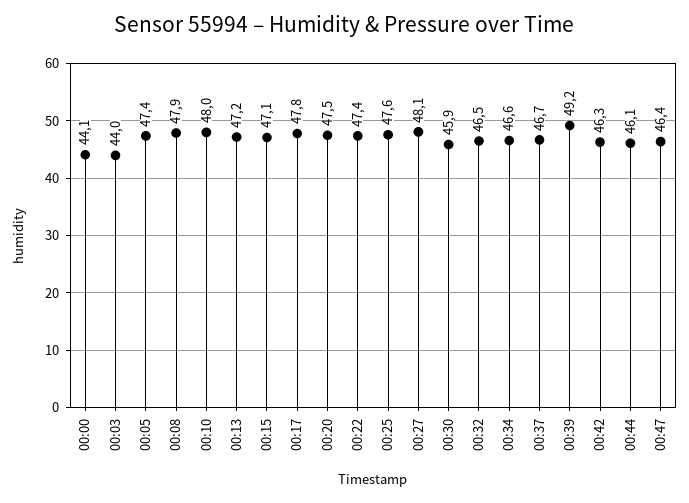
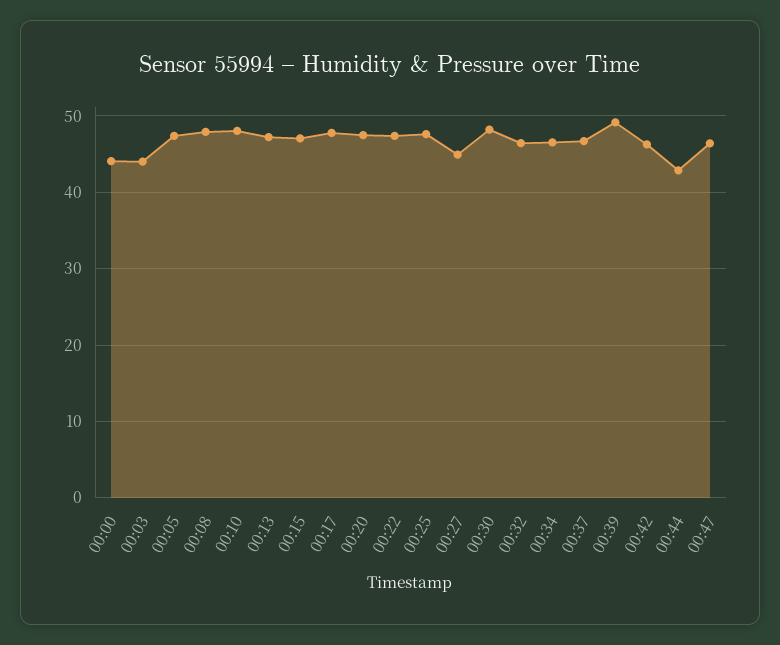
  {
    "00:00": 44.1,
    "00:03": 44,
    "00:05": 47.4,
    "00:08": 47.9,
    "00:10": 48,
    "00:13": 47.2,
    "00:15": 47.1,
    "00:17": 47.8,
    "00:20": 47.5,
    "00:22": 47.4,
    "00:25": 47.6,
-   "00:27": 48.1,
+   "00:27": 45,
-   "00:30": 45.9,
+   "00:30": 48,
    "00:32": 46.5,
    "00:34": 46.6,
    "00:37": 46.7,
    "00:39": 49.2,
    "00:42": 46.3,
-   "00:44": 46.1,
+   "00:44": 43,
    "00:47": 46.4
  }

